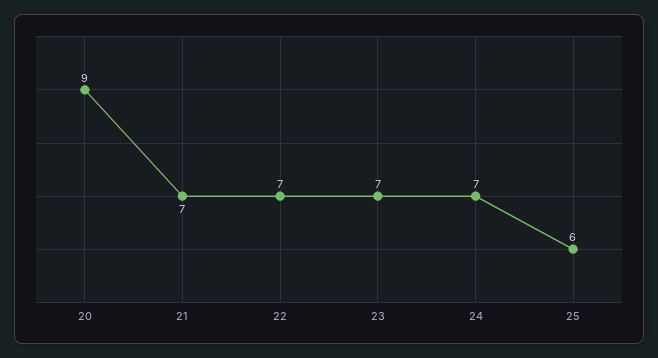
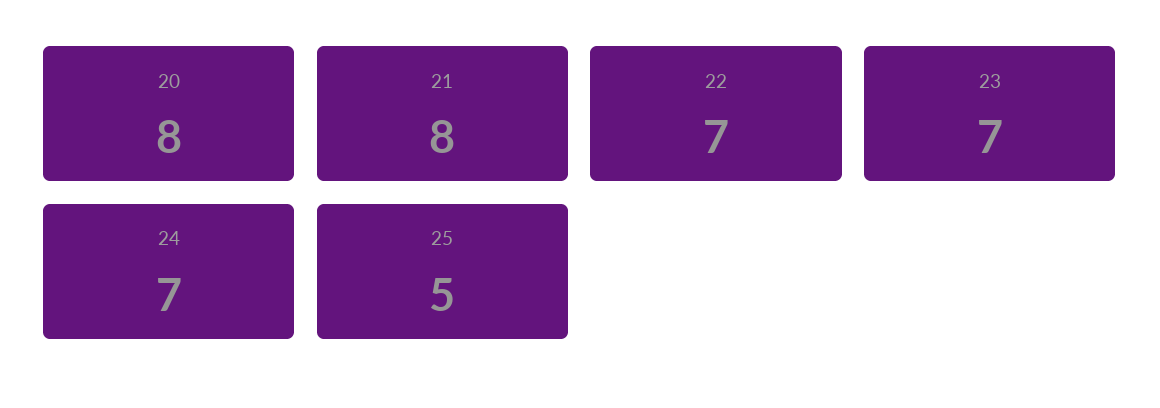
  {
-   "20": 9,
+   "20": 8,
-   "21": 7,
+   "21": 8,
    "22": 7,
    "23": 7,
    "24": 7,
-   "25": 6
+   "25": 5
  }

